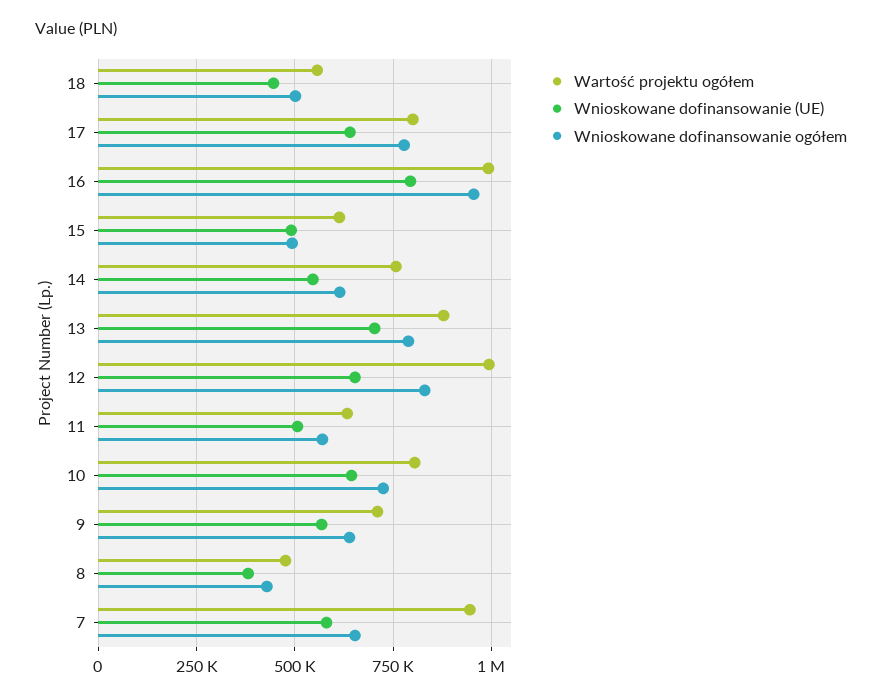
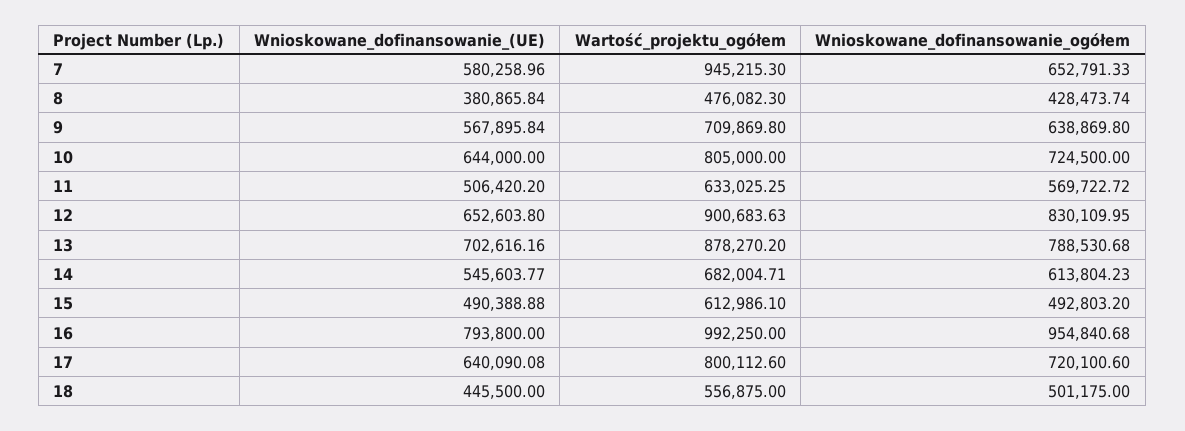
  {
    "Wartość projektu ogółem": {
      "18": 556875,
      "17": 800112.6,
      "16": 992250,
      "15": 612986.1,
-     "14": 750000,
+     "14": 682004.71,
      "13": 878270.2,
-     "12": 1000000,
+     "12": 900683.63,
      "11": 633025.25,
      "10": 805000,
      "9": 709869.8,
      "8": 476082.3,
      "7": 945215.3
    },
    "Wnioskowane dofinansowanie (UE)": {
      "18": 445500,
      "17": 640090.08,
      "16": 793800,
      "15": 490388.88,
      "14": 545603.77,
      "13": 702616.16,
      "12": 652603.8,
      "11": 506420.2,
      "10": 644000,
      "9": 567895.84,
      "8": 380865.84,
      "7": 580258.96
    },
    "Wnioskowane dofinansowanie ogółem": {
      "18": 501175,
-     "17": 775000,
+     "17": 720100.6,
      "16": 954840.68,
      "15": 492803.2,
      "14": 613804.23,
      "13": 788530.68,
      "12": 830109.95,
      "11": 569722.72,
      "10": 724500,
      "9": 638869.8,
      "8": 428473.74,
      "7": 652791.33
    }
  }

